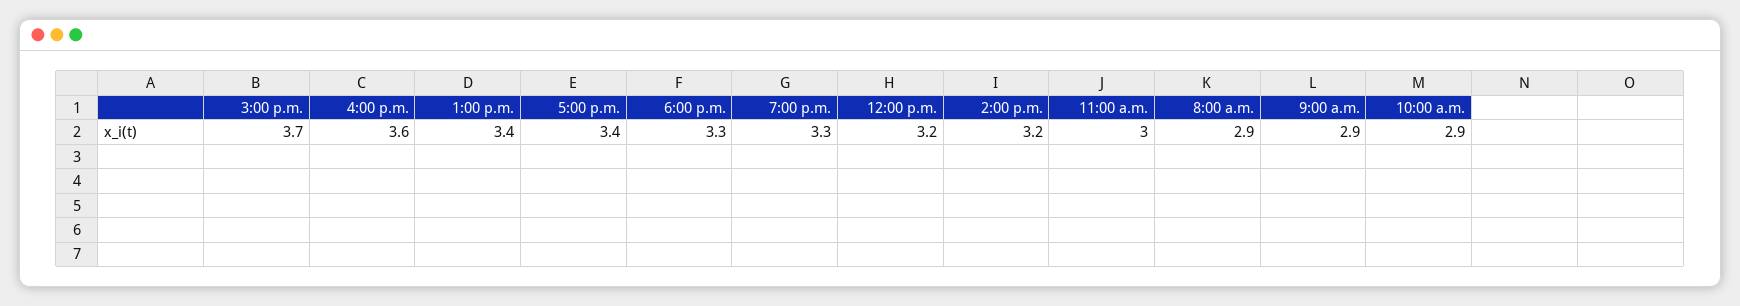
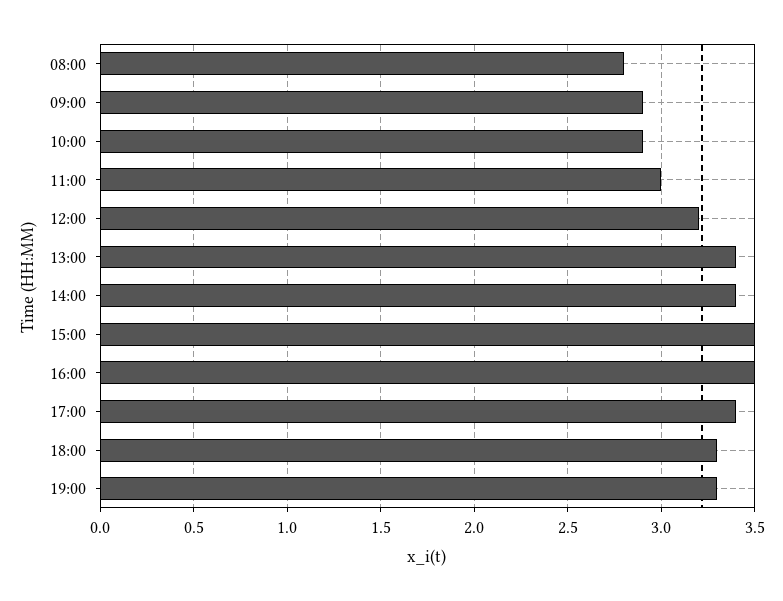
  {
-   "3:00 p.m.": 3.7,
+   "3:00 p.m.": 3.5,
-   "4:00 p.m.": 3.6,
+   "4:00 p.m.": 3.5,
    "1:00 p.m.": 3.4,
    "5:00 p.m.": 3.4,
    "6:00 p.m.": 3.3,
    "7:00 p.m.": 3.3,
    "12:00 p.m.": 3.2,
-   "2:00 p.m.": 3.2,
+   "2:00 p.m.": 3.4,
    "11:00 a.m.": 3,
-   "8:00 a.m.": 2.9,
+   "8:00 a.m.": 2.8,
    "9:00 a.m.": 2.9,
    "10:00 a.m.": 2.9
  }

